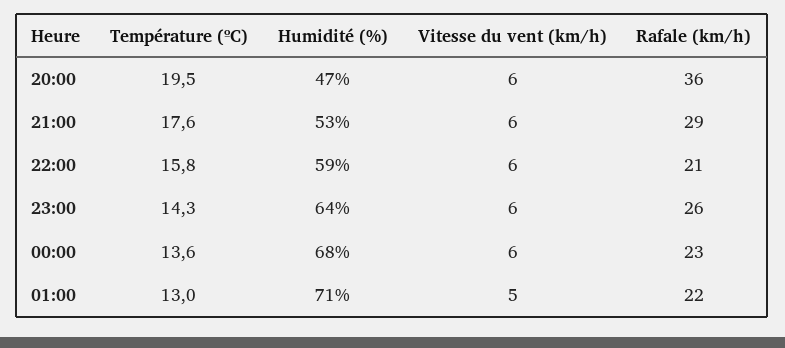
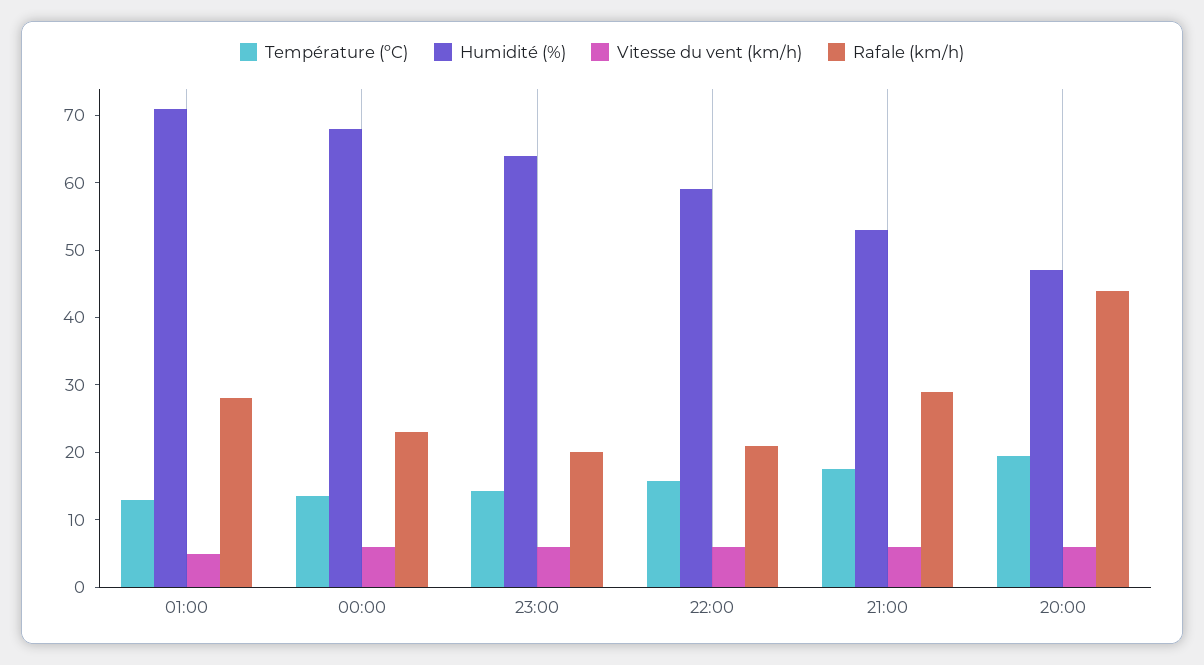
  {
    "Température (ºC)": {
      "20:00": 19.5,
      "21:00": 17.6,
      "22:00": 15.8,
      "23:00": 14.3,
      "00:00": 13.6,
      "01:00": 13
    },
    "Humidité (%)": {
      "20:00": 47,
      "21:00": 53,
      "22:00": 59,
      "23:00": 64,
      "00:00": 68,
      "01:00": 71
    },
    "Vitesse du vent (km/h)": {
      "20:00": 6,
      "21:00": 6,
      "22:00": 6,
      "23:00": 6,
      "00:00": 6,
      "01:00": 5
    },
    "Rafale (km/h)": {
-     "20:00": 36,
+     "20:00": 44,
      "21:00": 29,
      "22:00": 21,
-     "23:00": 26,
+     "23:00": 20,
      "00:00": 23,
-     "01:00": 22
+     "01:00": 28
    }
  }

